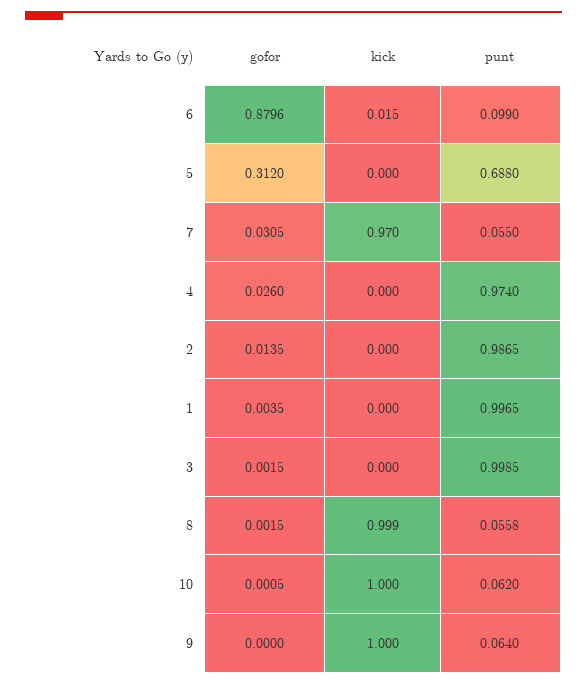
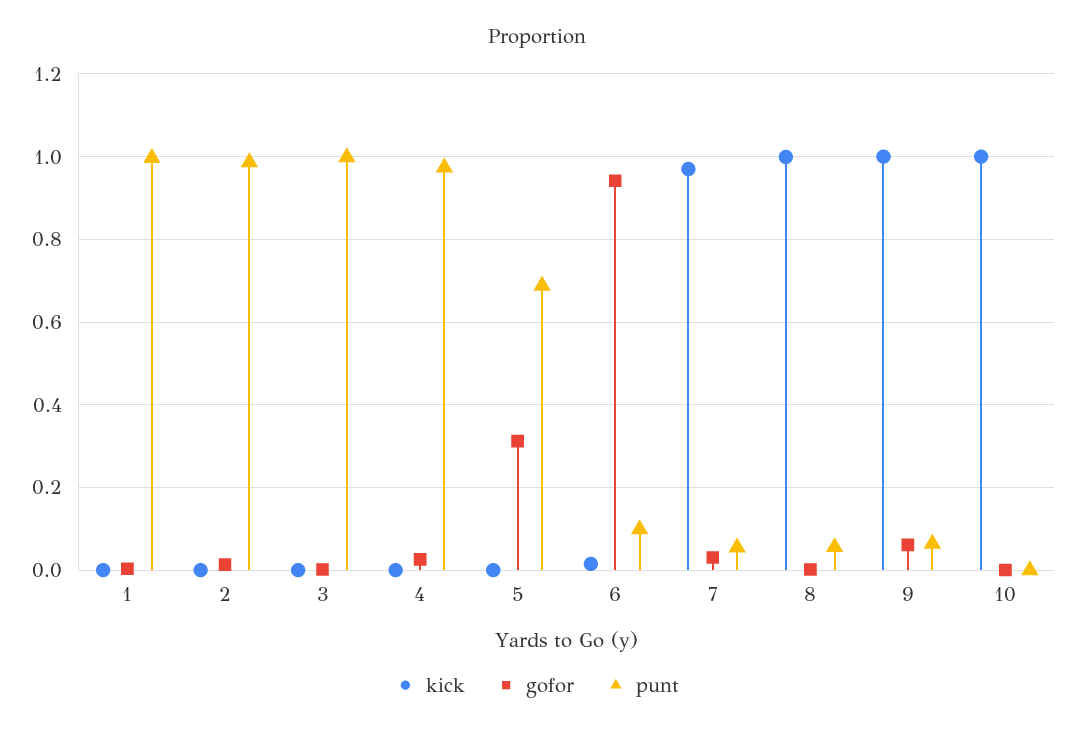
  {
    "gofor": {
-     "6": 0.8796,
+     "6": 0.94,
      "5": 0.312,
      "7": 0.0305,
      "4": 0.026,
      "2": 0.0135,
      "1": 0.0035,
      "3": 0.0015,
      "8": 0.0015,
      "10": 0.0005,
-     "9": 0
+     "9": 0.06
    },
    "kick": {
      "6": 0.015,
      "5": 0,
      "7": 0.97,
      "4": 0,
      "2": 0,
      "1": 0,
      "3": 0,
      "8": 0.999,
      "10": 1,
      "9": 1
    },
    "punt": {
      "6": 0.099,
      "5": 0.688,
      "7": 0.055,
      "4": 0.974,
      "2": 0.9865,
      "1": 0.9965,
      "3": 0.9985,
      "8": 0.0558,
-     "10": 0.062,
+     "10": 0,
      "9": 0.064
    }
  }

